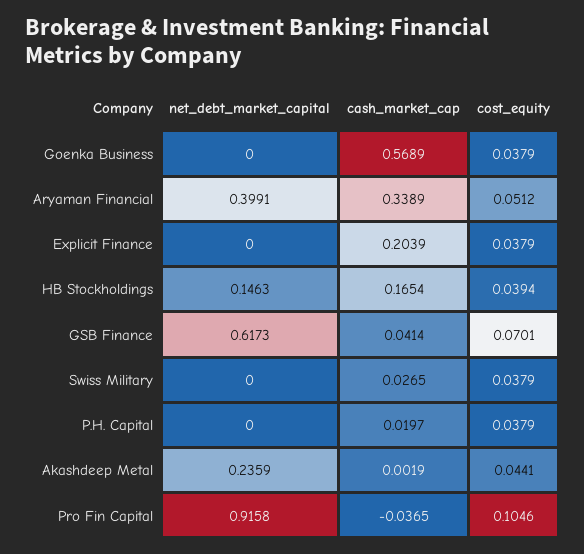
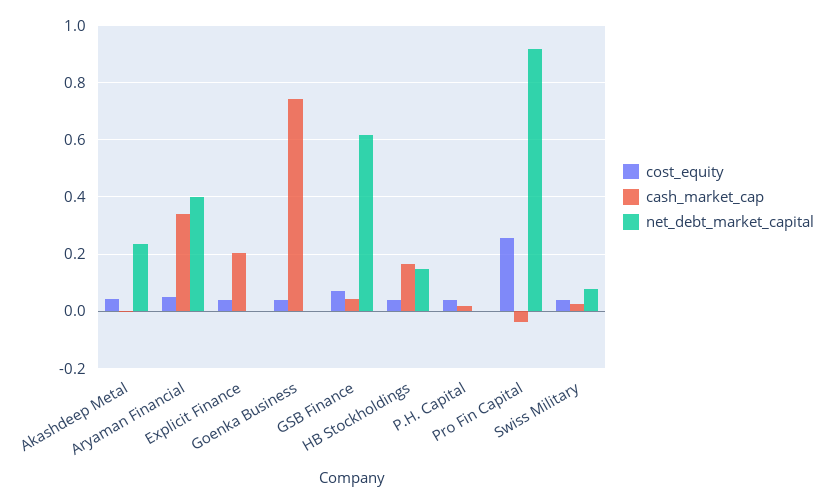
  {
    "net_debt_market_capital": {
      "Goenka Business": 0,
      "Aryaman Financial": 0.3991,
      "Explicit Finance": 0,
      "HB Stockholdings": 0.1463,
      "GSB Finance": 0.6173,
-     "Swiss Military": 0,
+     "Swiss Military": 0.075,
      "P.H. Capital": 0,
      "Akashdeep Metal": 0.2359,
      "Pro Fin Capital": 0.9158
    },
    "cash_market_cap": {
-     "Goenka Business": 0.5689,
+     "Goenka Business": 0.75,
      "Aryaman Financial": 0.3389,
      "Explicit Finance": 0.2039,
      "HB Stockholdings": 0.1654,
      "GSB Finance": 0.0414,
      "Swiss Military": 0.0265,
      "P.H. Capital": 0.0197,
      "Akashdeep Metal": 0.0019,
      "Pro Fin Capital": -0.0365
    },
    "cost_equity": {
      "Goenka Business": 0.0379,
      "Aryaman Financial": 0.0512,
      "Explicit Finance": 0.0379,
      "HB Stockholdings": 0.0394,
      "GSB Finance": 0.0701,
      "Swiss Military": 0.0379,
      "P.H. Capital": 0.0379,
      "Akashdeep Metal": 0.0441,
-     "Pro Fin Capital": 0.1046
+     "Pro Fin Capital": 0.25
    }
  }

